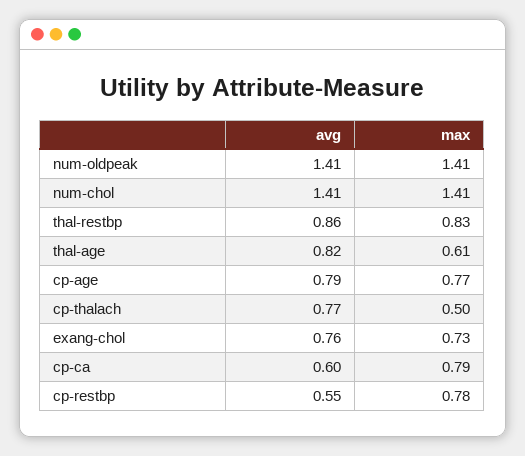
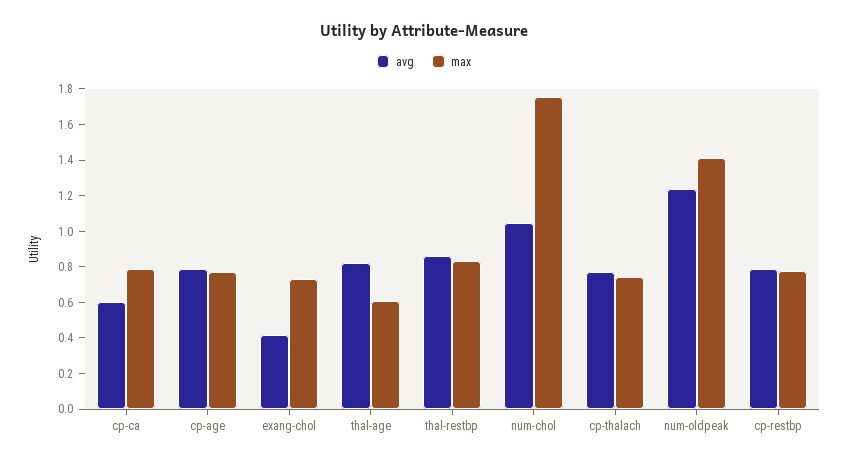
  {
    "avg": {
-     "num-oldpeak": 1.41,
+     "num-oldpeak": 1.25,
-     "num-chol": 1.41,
+     "num-chol": 1.05,
      "thal-restbp": 0.86,
      "thal-age": 0.82,
      "cp-age": 0.79,
      "cp-thalach": 0.77,
-     "exang-chol": 0.76,
+     "exang-chol": 0.4,
      "cp-ca": 0.6,
-     "cp-restbp": 0.55
+     "cp-restbp": 0.8
    },
    "max": {
      "num-oldpeak": 1.41,
-     "num-chol": 1.41,
+     "num-chol": 1.75,
      "thal-restbp": 0.83,
      "thal-age": 0.61,
      "cp-age": 0.77,
-     "cp-thalach": 0.5,
+     "cp-thalach": 0.75,
      "exang-chol": 0.73,
      "cp-ca": 0.79,
      "cp-restbp": 0.78
    }
  }

